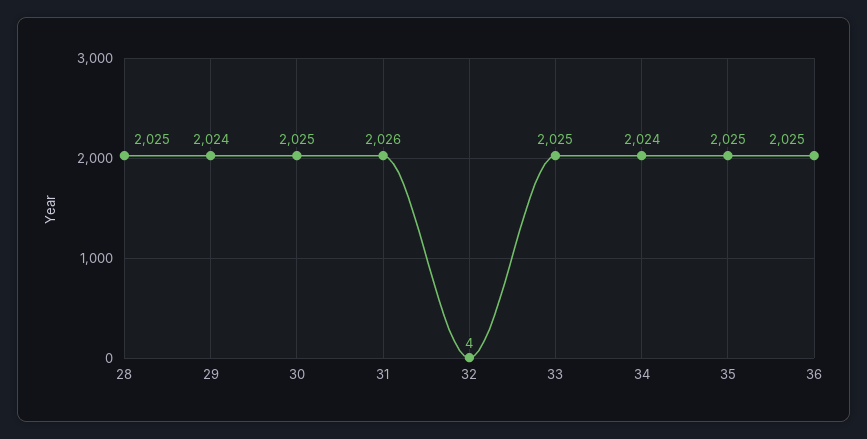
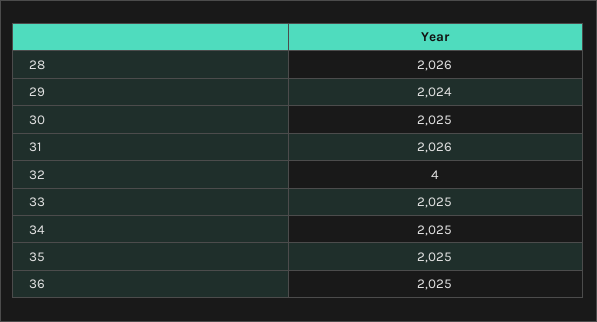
  {
-   "28": 2025,
+   "28": 2026,
    "29": 2024,
    "30": 2025,
    "31": 2026,
    "32": 4,
    "33": 2025,
-   "34": 2024,
+   "34": 2025,
    "35": 2025,
    "36": 2025
  }

